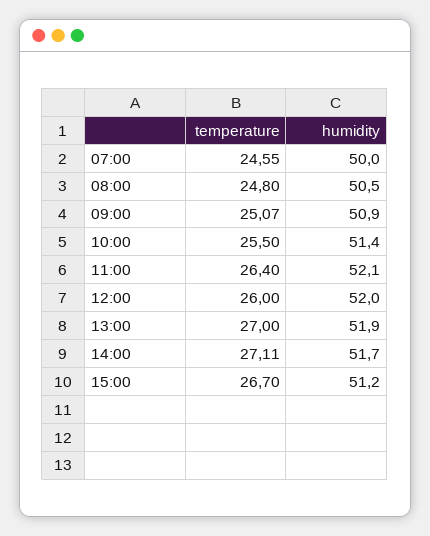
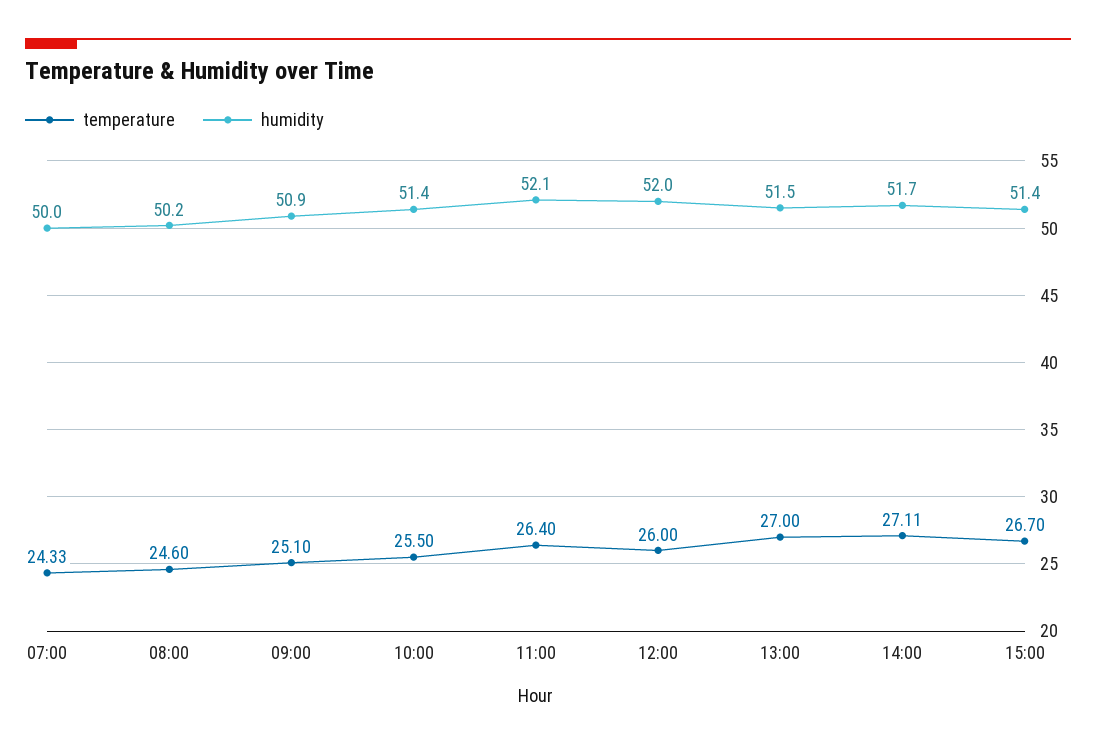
  {
    "temperature": {
-     "07:00": 24.55,
+     "07:00": 24.33,
-     "08:00": 24.8,
+     "08:00": 24.6,
-     "09:00": 25.07,
+     "09:00": 25.1,
      "10:00": 25.5,
      "11:00": 26.4,
      "12:00": 26,
      "13:00": 27,
      "14:00": 27.11,
      "15:00": 26.7
    },
    "humidity": {
      "07:00": 50,
-     "08:00": 50.5,
+     "08:00": 50.2,
      "09:00": 50.9,
      "10:00": 51.4,
      "11:00": 52.1,
      "12:00": 52,
-     "13:00": 51.9,
+     "13:00": 51.5,
      "14:00": 51.7,
-     "15:00": 51.2
+     "15:00": 51.4
    }
  }

